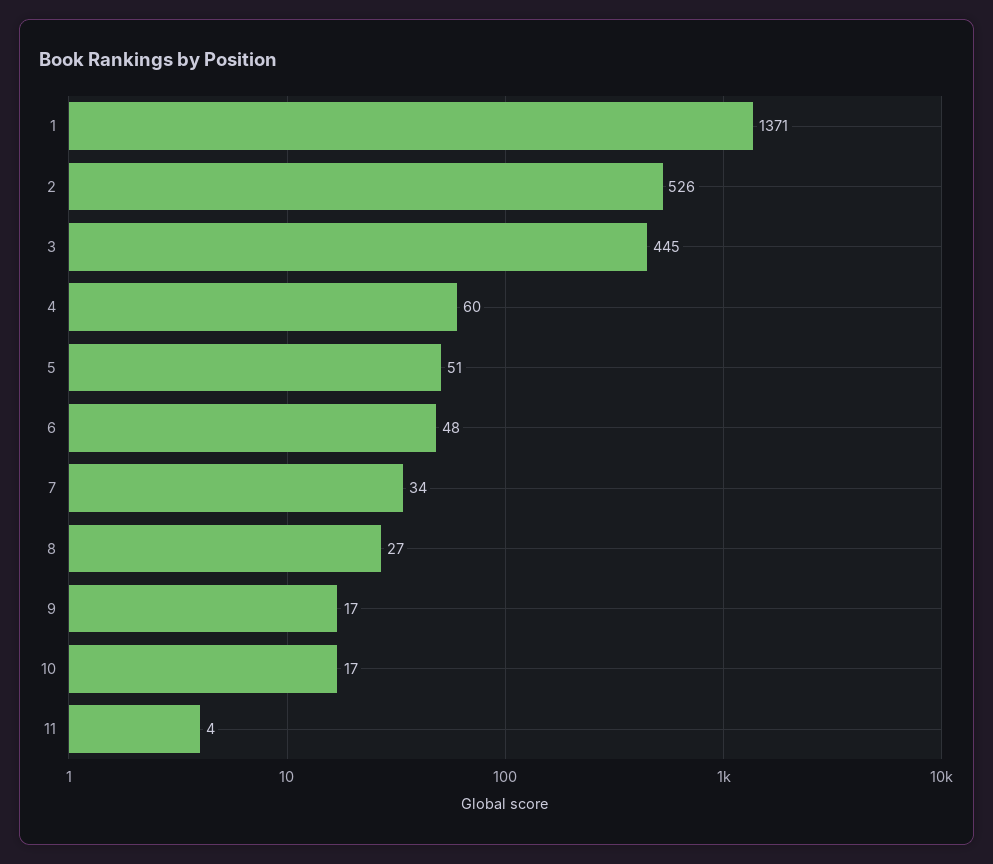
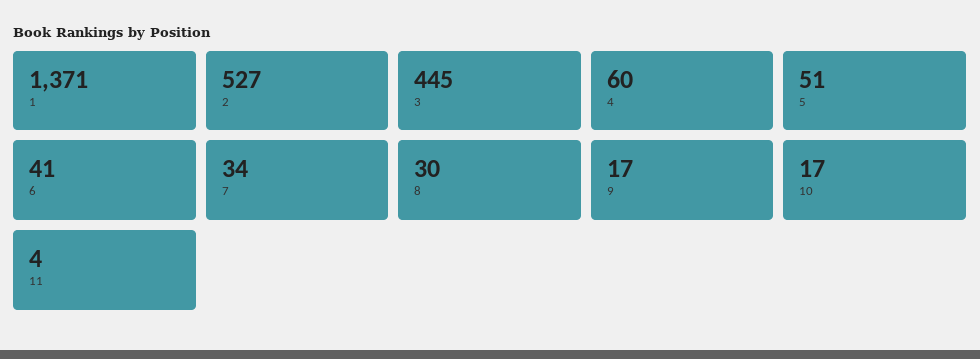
  {
    "1": 1371,
-   "2": 526,
+   "2": 527,
    "3": 445,
    "4": 60,
    "5": 51,
-   "6": 48,
+   "6": 41,
    "7": 34,
-   "8": 27,
+   "8": 30,
    "9": 17,
    "10": 17,
    "11": 4
  }

